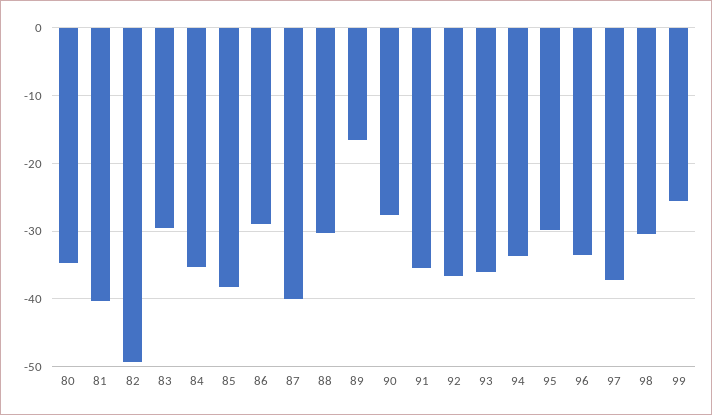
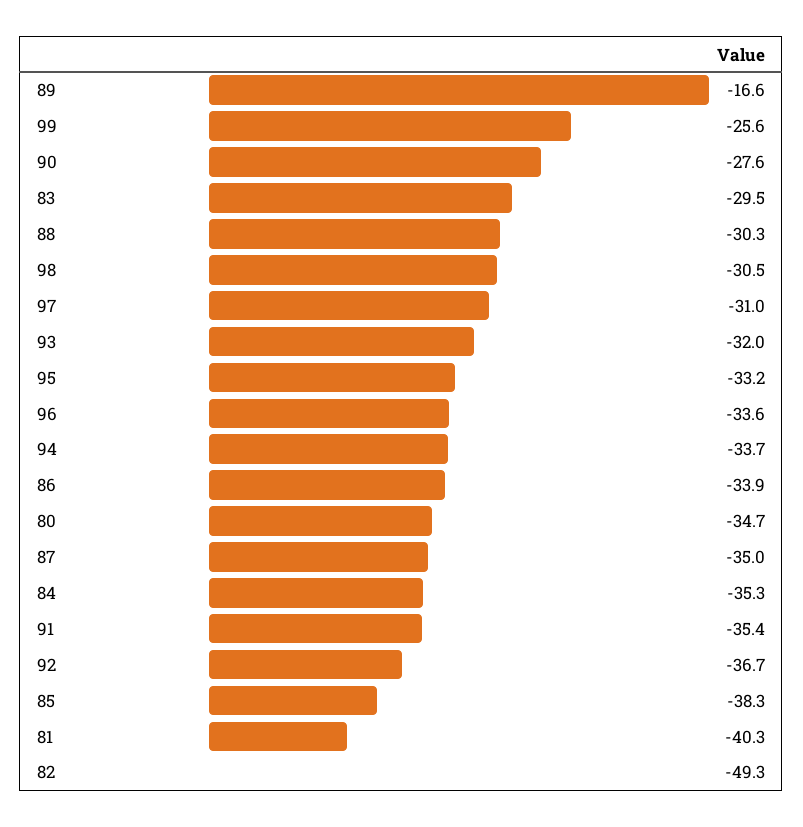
  {
    "80": -34.7,
    "81": -40.3,
    "82": -49.3,
    "83": -29.5,
    "84": -35.3,
    "85": -38.3,
-   "86": -29,
+   "86": -33.9,
-   "87": -40,
+   "87": -35,
    "88": -30.3,
    "89": -16.6,
    "90": -27.6,
    "91": -35.4,
    "92": -36.7,
-   "93": -36,
+   "93": -32,
    "94": -33.7,
-   "95": -30,
+   "95": -33.2,
    "96": -33.6,
-   "97": -37,
+   "97": -31,
    "98": -30.5,
    "99": -25.6
  }

